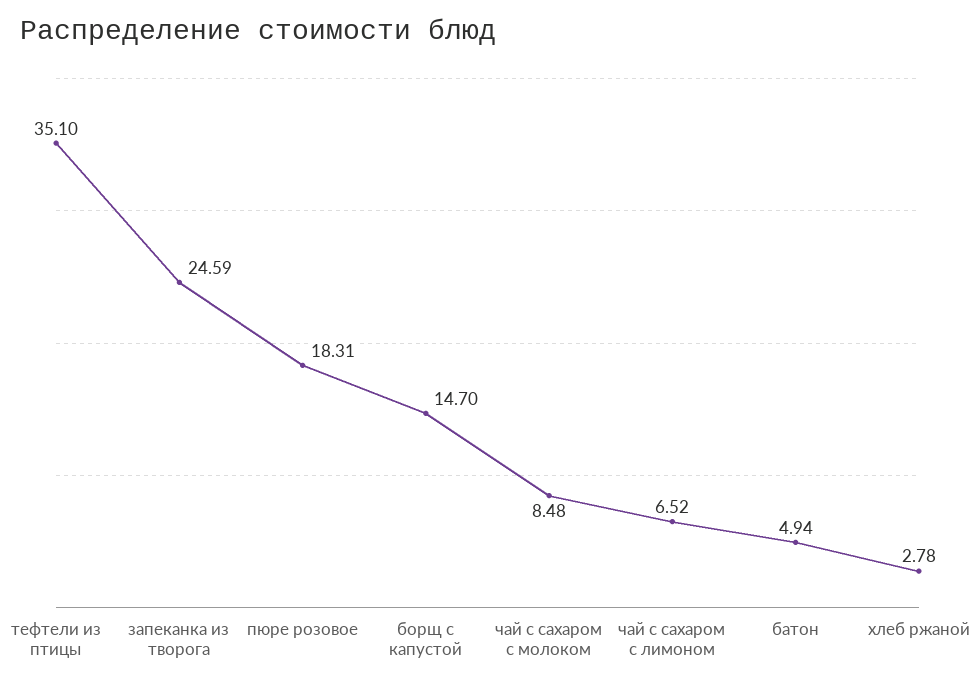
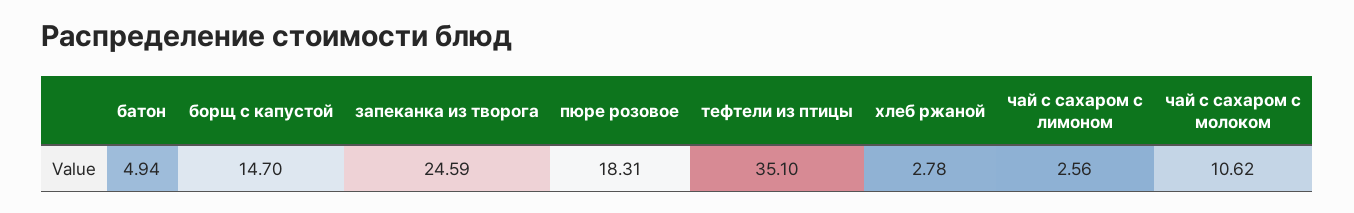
  {
    "тефтели из птицы": 35.1,
    "запеканка из творога": 24.59,
    "пюре розовое": 18.31,
    "борщ с капустой": 14.7,
-   "чай с сахаром с молоком": 8.48,
+   "чай с сахаром с молоком": 10.62,
-   "чай с сахаром с лимоном": 6.52,
+   "чай с сахаром с лимоном": 2.56,
    "батон": 4.94,
    "хлеб ржаной": 2.78
  }

